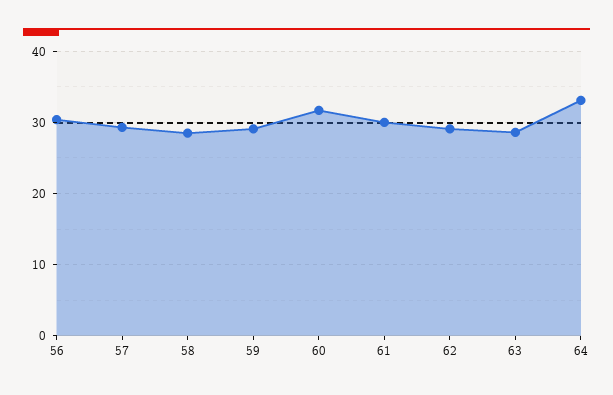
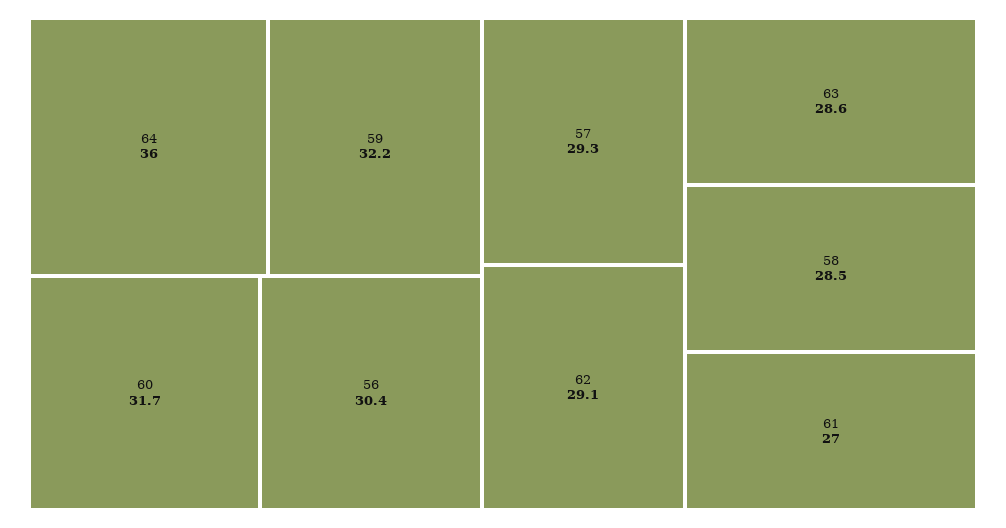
  {
    "56": 30.4,
    "57": 29.3,
    "58": 28.5,
-   "59": 29,
+   "59": 32.2,
    "60": 31.7,
-   "61": 30,
+   "61": 27,
    "62": 29.1,
    "63": 28.6,
-   "64": 33
+   "64": 36
  }

